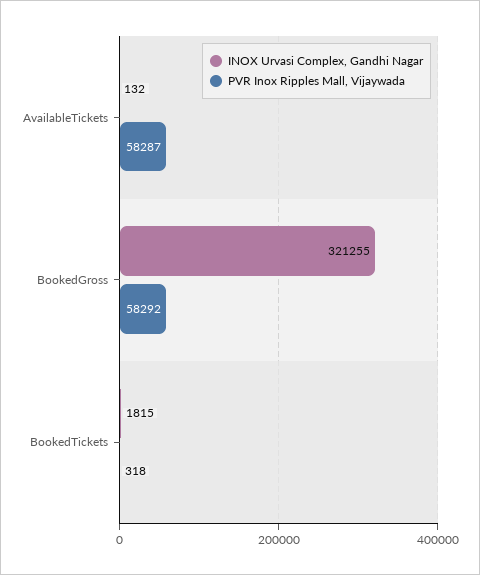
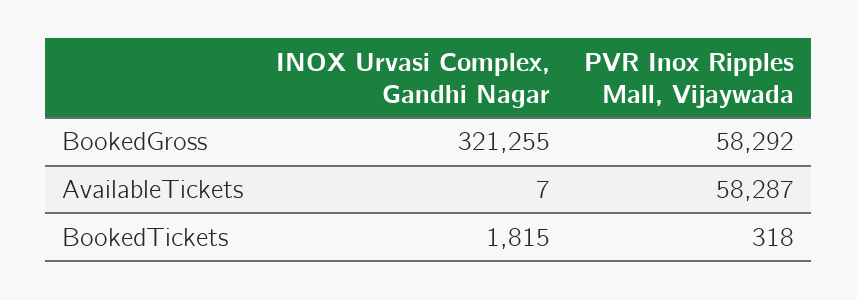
  {
    "INOX Urvasi Complex, Gandhi Nagar": {
-     "AvailableTickets": 132,
+     "AvailableTickets": 7,
      "BookedGross": 321255,
      "BookedTickets": 1815
    },
    "PVR Inox Ripples Mall, Vijaywada": {
      "AvailableTickets": 58287,
      "BookedGross": 58292,
      "BookedTickets": 318
    }
  }

